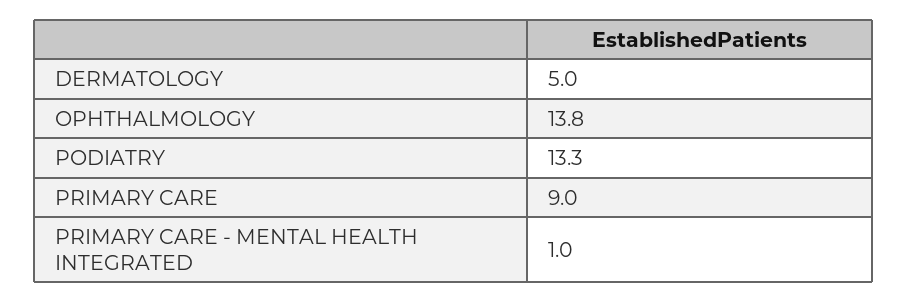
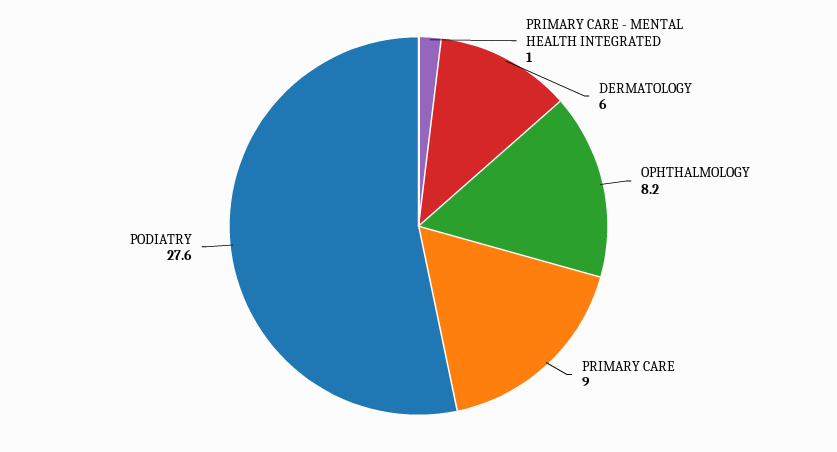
  {
-   "DERMATOLOGY": 5,
+   "DERMATOLOGY": 6,
-   "OPHTHALMOLOGY": 13.8,
+   "OPHTHALMOLOGY": 8.2,
-   "PODIATRY": 13.3,
+   "PODIATRY": 27.6,
    "PRIMARY CARE": 9,
    "PRIMARY CARE - MENTAL HEALTH INTEGRATED": 1
  }

